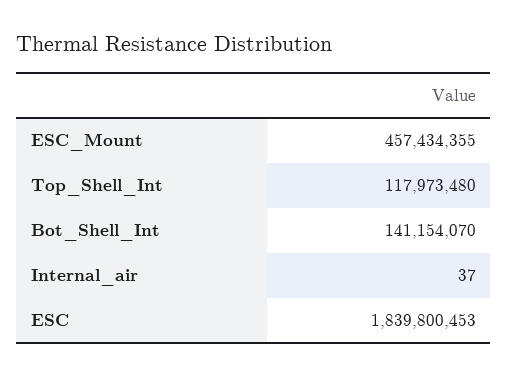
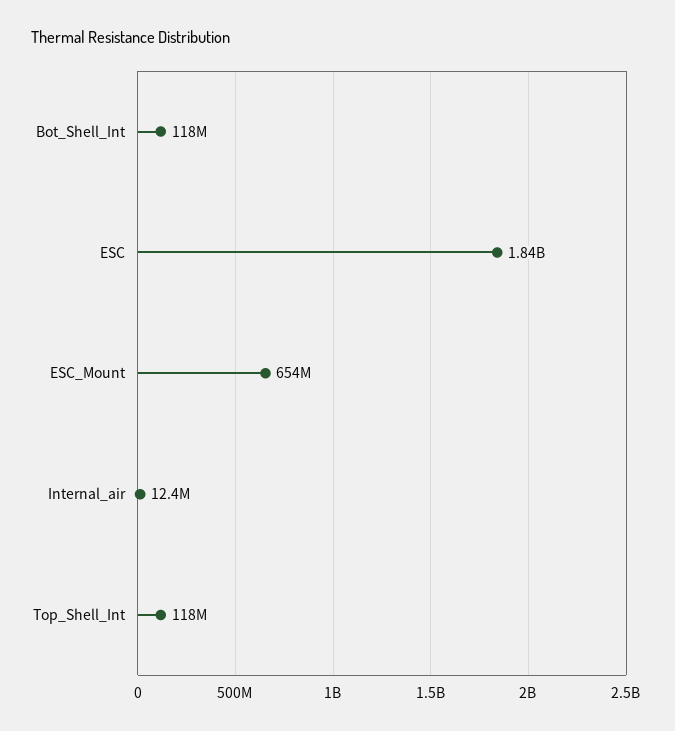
  {
-   "ESC_Mount": 457434355,
+   "ESC_Mount": 654000000,
    "Top_Shell_Int": 117973480,
-   "Bot_Shell_Int": 141154070,
+   "Bot_Shell_Int": 118000000,
-   "Internal_air": 37,
+   "Internal_air": 12400000,
    "ESC": 1839800453
  }

